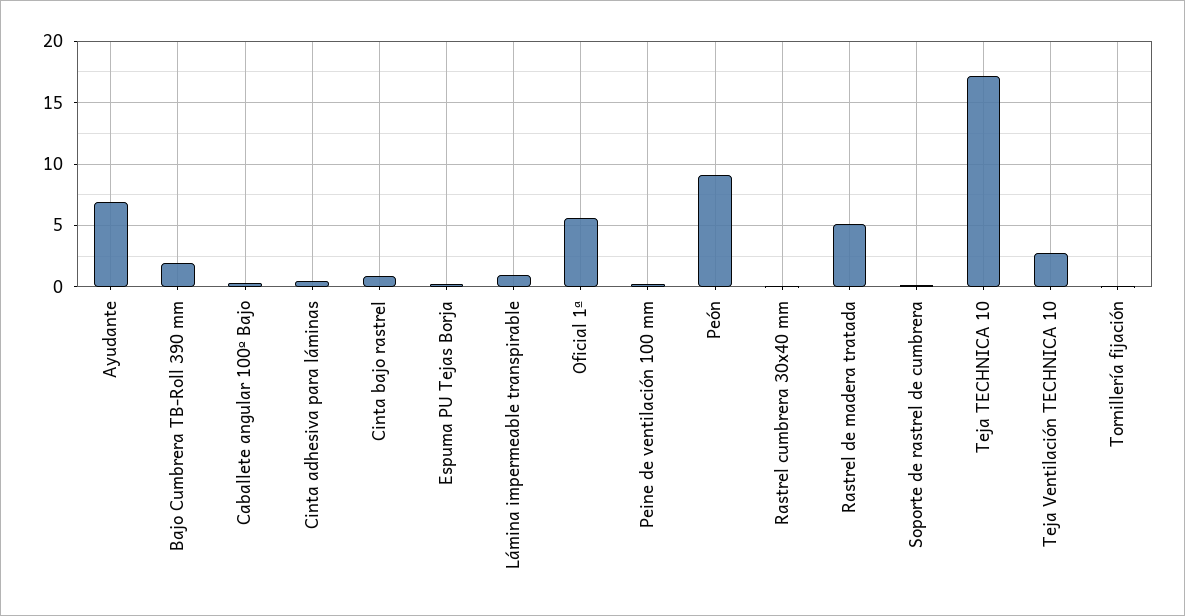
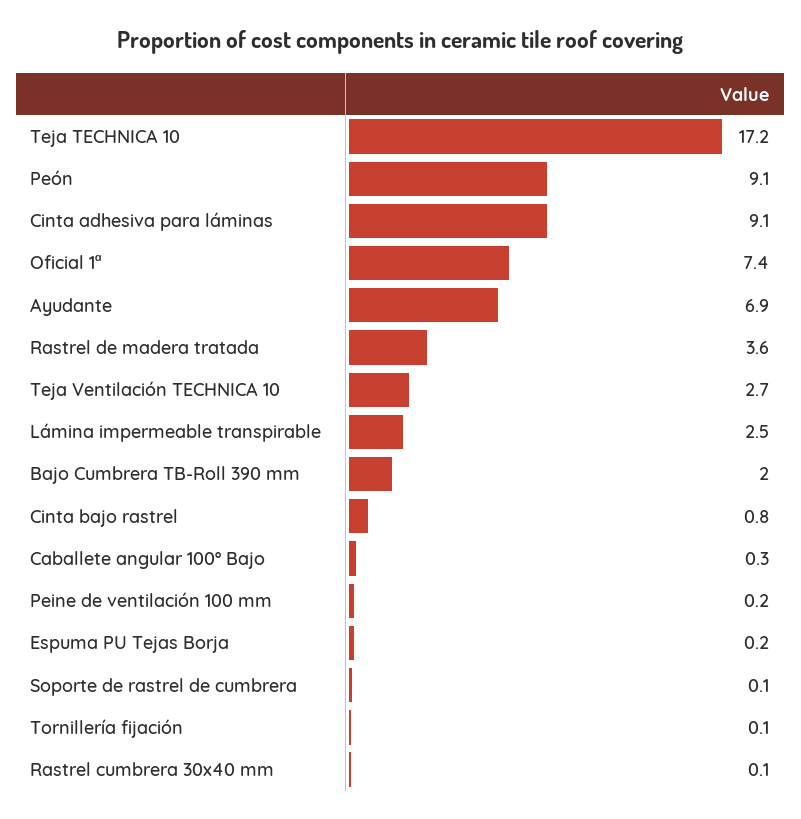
  {
    "Ayudante": 6.9,
    "Bajo Cumbrera TB-Roll 390 mm": 2,
    "Caballete angular 100º Bajo": 0.3,
-   "Cinta adhesiva para láminas": 0.5,
+   "Cinta adhesiva para láminas": 9.1,
    "Cinta bajo rastrel": 0.8,
    "Espuma PU Tejas Borja": 0.2,
-   "Lámina impermeable transpirable": 1,
+   "Lámina impermeable transpirable": 2.5,
-   "Oficial 1ª": 5.5,
+   "Oficial 1ª": 7.4,
    "Peine de ventilación 100 mm": 0.2,
    "Peón": 9.1,
    "Rastrel cumbrera 30x40 mm": 0.1,
-   "Rastrel de madera tratada": 5,
+   "Rastrel de madera tratada": 3.6,
    "Soporte de rastrel de cumbrera": 0.1,
    "Teja TECHNICA 10": 17.2,
    "Teja Ventilación TECHNICA 10": 2.7,
    "Tornillería fijación": 0.1
  }

